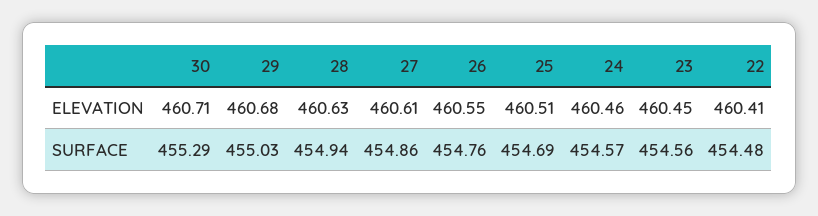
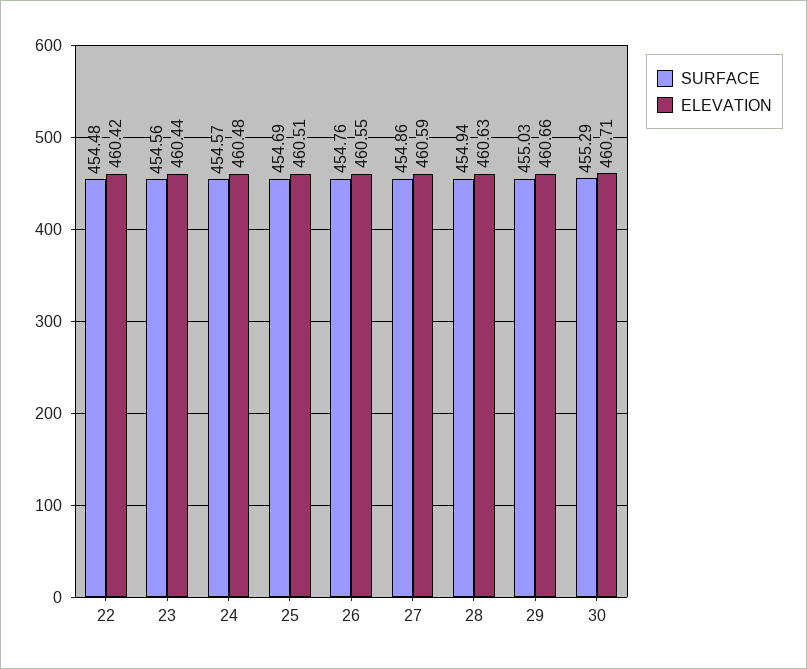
  {
    "ELEVATION": {
      "30": 460.71,
-     "29": 460.68,
+     "29": 460.66,
      "28": 460.63,
-     "27": 460.61,
+     "27": 460.59,
      "26": 460.55,
      "25": 460.51,
-     "24": 460.46,
+     "24": 460.48,
-     "23": 460.45,
+     "23": 460.44,
-     "22": 460.41
+     "22": 460.42
    },
    "SURFACE": {
      "30": 455.29,
      "29": 455.03,
      "28": 454.94,
      "27": 454.86,
      "26": 454.76,
      "25": 454.69,
      "24": 454.57,
      "23": 454.56,
      "22": 454.48
    }
  }

